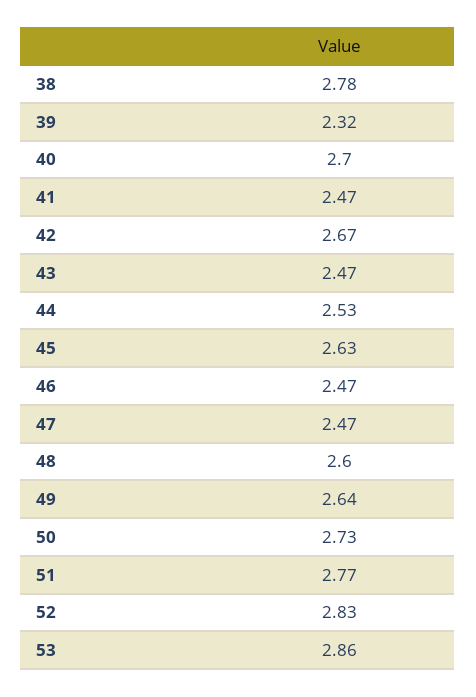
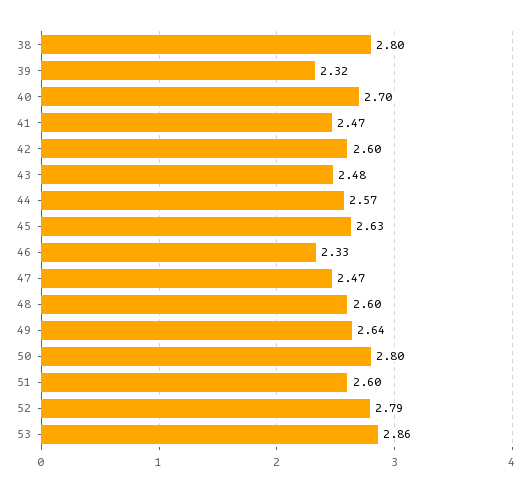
  {
-   "38": 2.78,
+   "38": 2.8,
    "39": 2.32,
    "40": 2.7,
    "41": 2.47,
-   "42": 2.67,
+   "42": 2.6,
-   "43": 2.47,
+   "43": 2.48,
-   "44": 2.53,
+   "44": 2.57,
    "45": 2.63,
-   "46": 2.47,
+   "46": 2.33,
    "47": 2.47,
    "48": 2.6,
    "49": 2.64,
-   "50": 2.73,
+   "50": 2.8,
-   "51": 2.77,
+   "51": 2.6,
-   "52": 2.83,
+   "52": 2.79,
    "53": 2.86
  }

